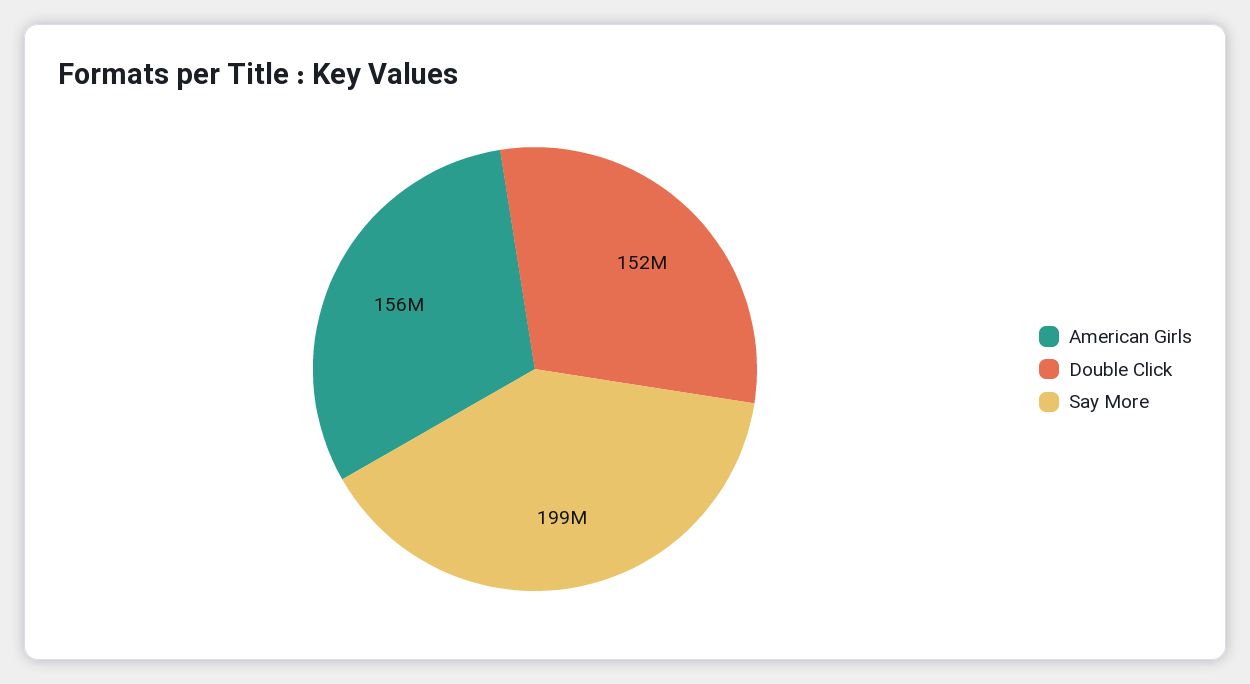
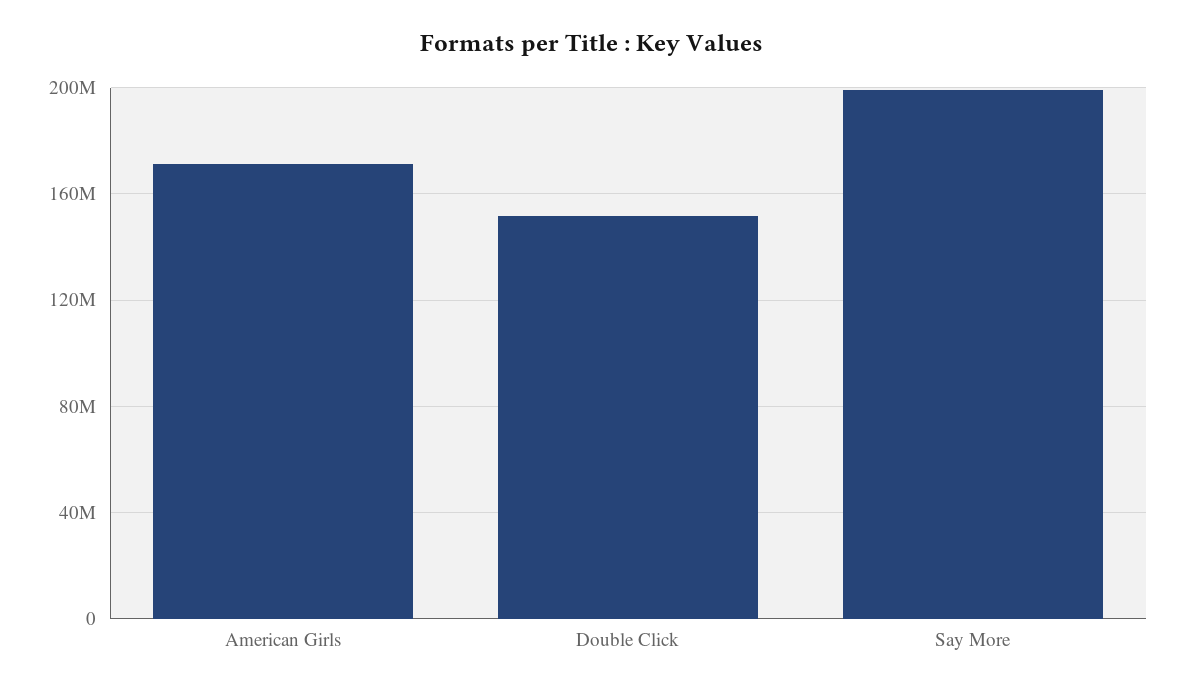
  {
-   "American Girls": 156000000,
+   "American Girls": 170000000,
    "Double Click": 152000000,
    "Say More": 199000000
  }

